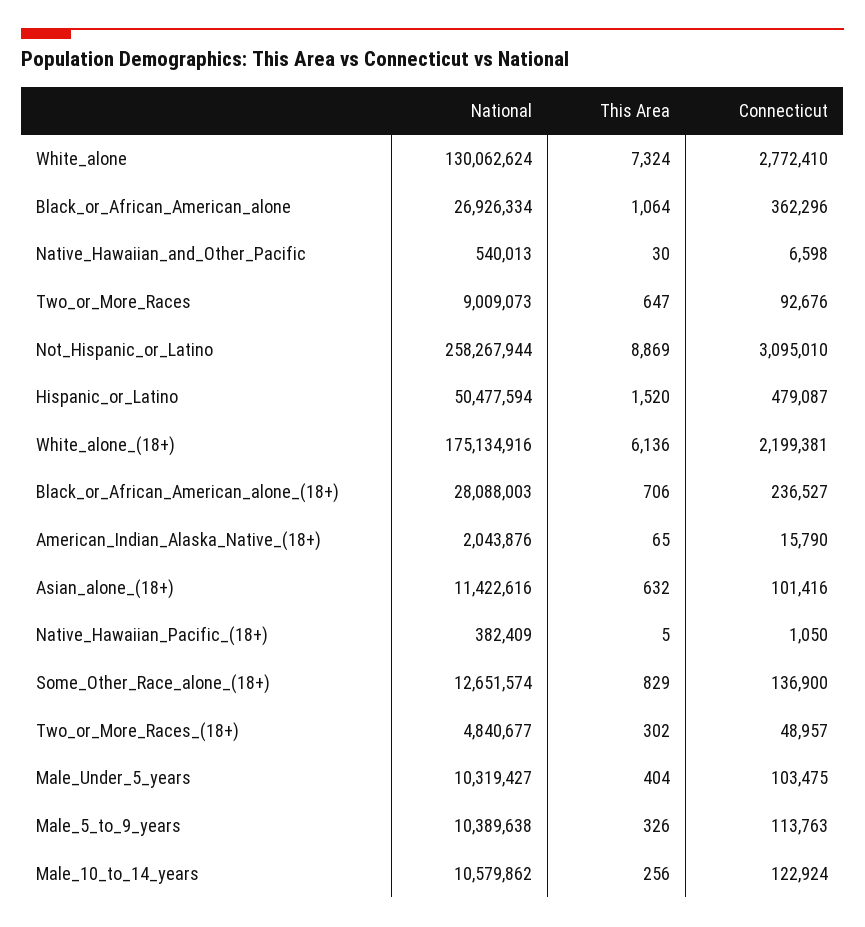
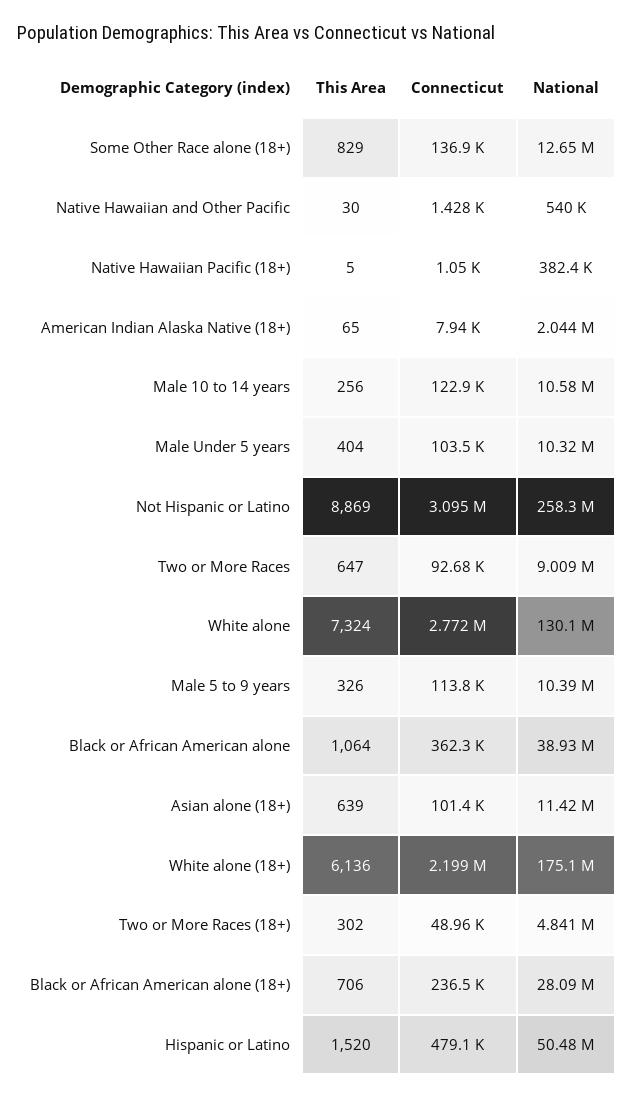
  {
    "National": {
      "White_alone": 130062624,
-     "Black_or_African_American_alone": 26926334,
+     "Black_or_African_American_alone": 38930000,
      "Native_Hawaiian_and_Other_Pacific": 540013,
      "Two_or_More_Races": 9009073,
      "Not_Hispanic_or_Latino": 258267944,
      "Hispanic_or_Latino": 50477594,
      "White_alone_(18+)": 175134916,
      "Black_or_African_American_alone_(18+)": 28088003,
      "American_Indian_Alaska_Native_(18+)": 2043876,
      "Asian_alone_(18+)": 11422616,
      "Native_Hawaiian_Pacific_(18+)": 382409,
      "Some_Other_Race_alone_(18+)": 12651574,
      "Two_or_More_Races_(18+)": 4840677,
      "Male_Under_5_years": 10319427,
      "Male_5_to_9_years": 10389638,
      "Male_10_to_14_years": 10579862
    },
    "This Area": {
      "White_alone": 7324,
      "Black_or_African_American_alone": 1064,
      "Native_Hawaiian_and_Other_Pacific": 30,
      "Two_or_More_Races": 647,
      "Not_Hispanic_or_Latino": 8869,
      "Hispanic_or_Latino": 1520,
      "White_alone_(18+)": 6136,
      "Black_or_African_American_alone_(18+)": 706,
      "American_Indian_Alaska_Native_(18+)": 65,
-     "Asian_alone_(18+)": 632,
+     "Asian_alone_(18+)": 639,
      "Native_Hawaiian_Pacific_(18+)": 5,
      "Some_Other_Race_alone_(18+)": 829,
      "Two_or_More_Races_(18+)": 302,
      "Male_Under_5_years": 404,
      "Male_5_to_9_years": 326,
      "Male_10_to_14_years": 256
    },
    "Connecticut": {
      "White_alone": 2772410,
      "Black_or_African_American_alone": 362296,
-     "Native_Hawaiian_and_Other_Pacific": 6598,
+     "Native_Hawaiian_and_Other_Pacific": 1428,
      "Two_or_More_Races": 92676,
      "Not_Hispanic_or_Latino": 3095010,
      "Hispanic_or_Latino": 479087,
      "White_alone_(18+)": 2199381,
      "Black_or_African_American_alone_(18+)": 236527,
-     "American_Indian_Alaska_Native_(18+)": 15790,
+     "American_Indian_Alaska_Native_(18+)": 7940,
      "Asian_alone_(18+)": 101416,
      "Native_Hawaiian_Pacific_(18+)": 1050,
      "Some_Other_Race_alone_(18+)": 136900,
      "Two_or_More_Races_(18+)": 48957,
      "Male_Under_5_years": 103475,
      "Male_5_to_9_years": 113763,
      "Male_10_to_14_years": 122924
    }
  }

